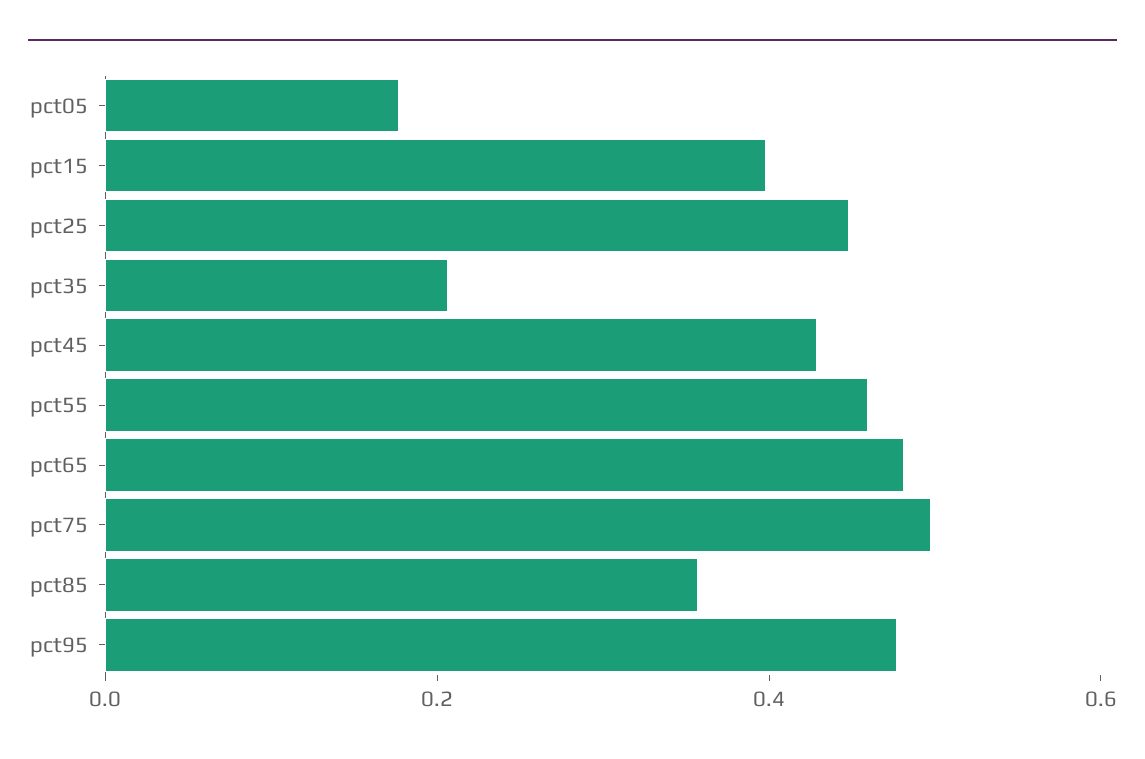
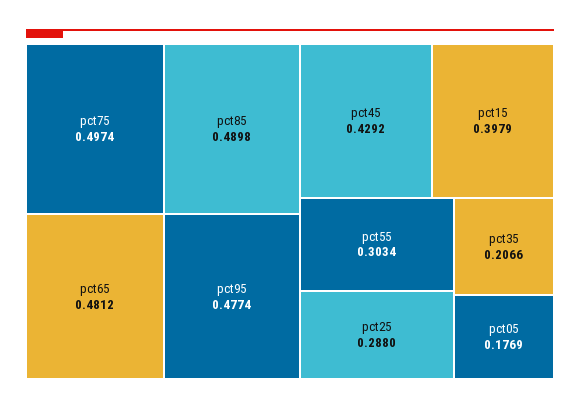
  {
    "pct05": 0.1769,
    "pct15": 0.3979,
-   "pct25": 0.45,
+   "pct25": 0.288,
    "pct35": 0.2066,
    "pct45": 0.4292,
-   "pct55": 0.45,
+   "pct55": 0.3034,
    "pct65": 0.4812,
    "pct75": 0.4974,
-   "pct85": 0.35,
+   "pct85": 0.4898,
    "pct95": 0.4774
  }

